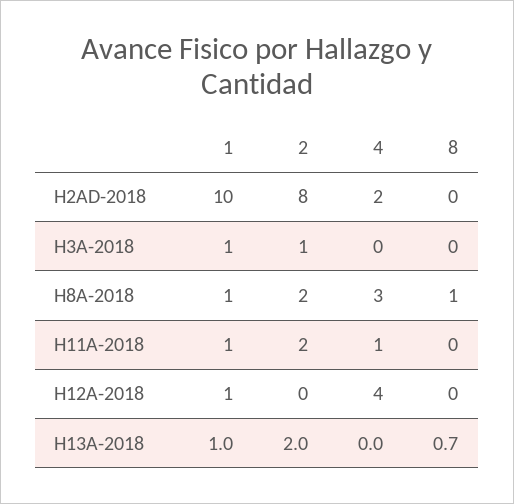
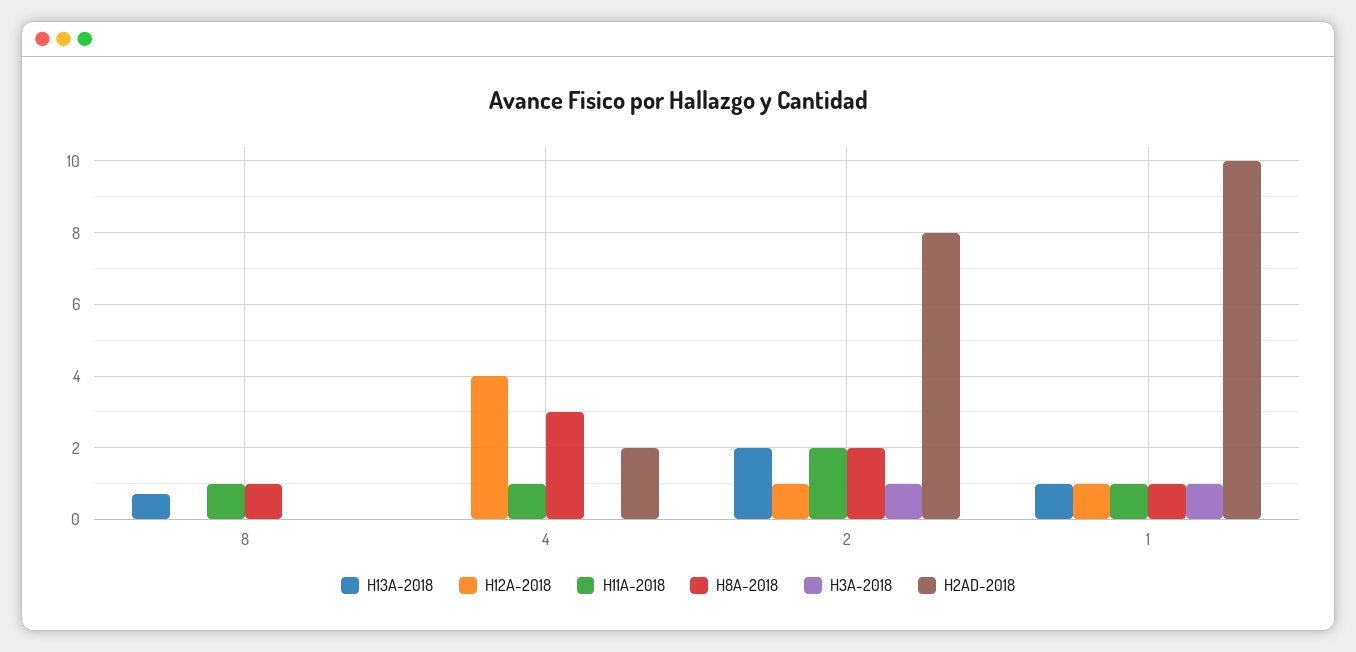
  {
    "H2AD-2018": {
      "1": 10,
      "2": 8,
      "4": 2,
      "8": 0
    },
    "H3A-2018": {
      "1": 1,
      "2": 1,
      "4": 0,
      "8": 0
    },
    "H8A-2018": {
      "1": 1,
      "2": 2,
      "4": 3,
      "8": 1
    },
    "H11A-2018": {
      "1": 1,
      "2": 2,
      "4": 1,
-     "8": 0
+     "8": 1
    },
    "H12A-2018": {
      "1": 1,
-     "2": 0,
+     "2": 1,
      "4": 4,
      "8": 0
    },
    "H13A-2018": {
      "1": 1,
      "2": 2,
      "4": 0,
      "8": 0.7
    }
  }

